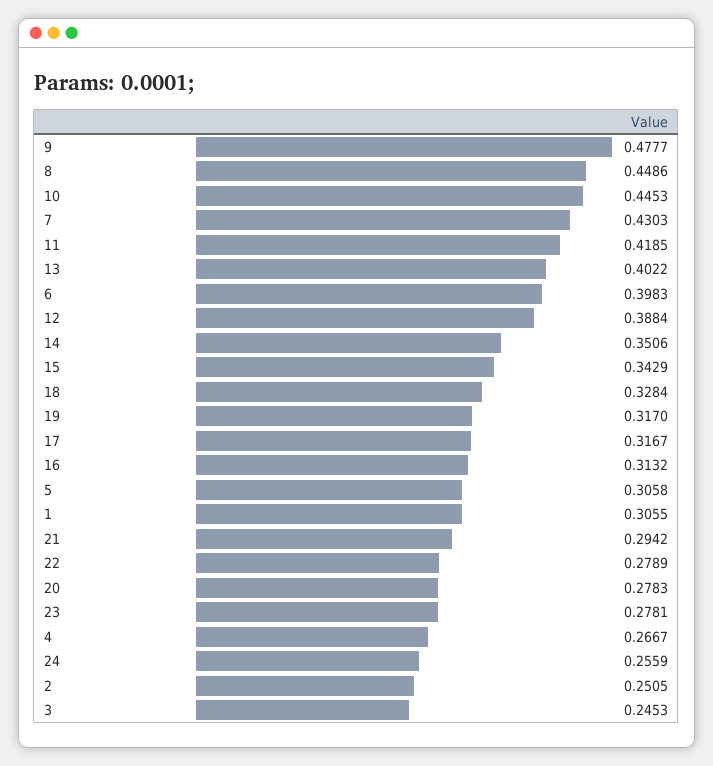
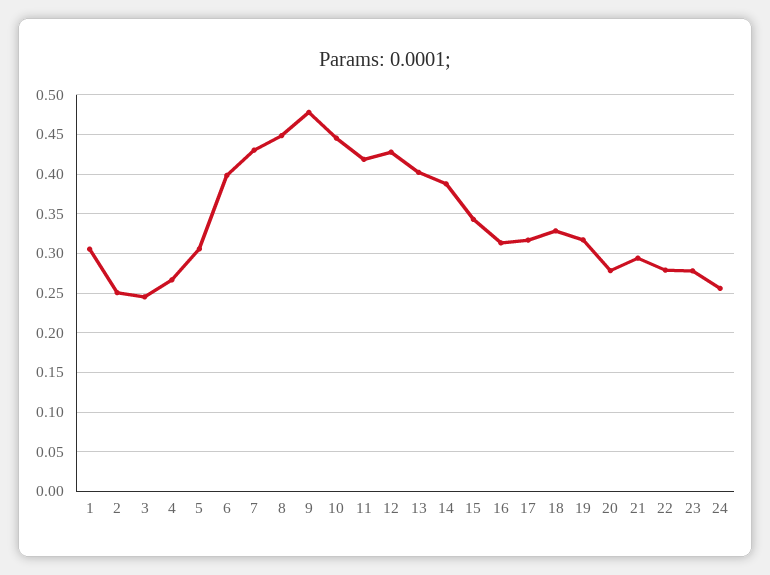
  {
    "9": 0.4777,
    "8": 0.4486,
    "10": 0.4453,
    "7": 0.4303,
    "11": 0.4185,
    "13": 0.4022,
    "6": 0.3983,
-   "12": 0.3884,
+   "12": 0.43,
-   "14": 0.3506,
+   "14": 0.39,
    "15": 0.3429,
    "18": 0.3284,
    "19": 0.317,
    "17": 0.3167,
    "16": 0.3132,
    "5": 0.3058,
    "1": 0.3055,
    "21": 0.2942,
    "22": 0.2789,
    "20": 0.2783,
    "23": 0.2781,
    "4": 0.2667,
    "24": 0.2559,
    "2": 0.2505,
    "3": 0.2453
  }

